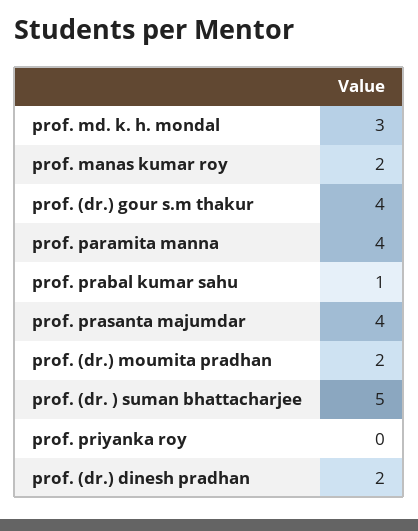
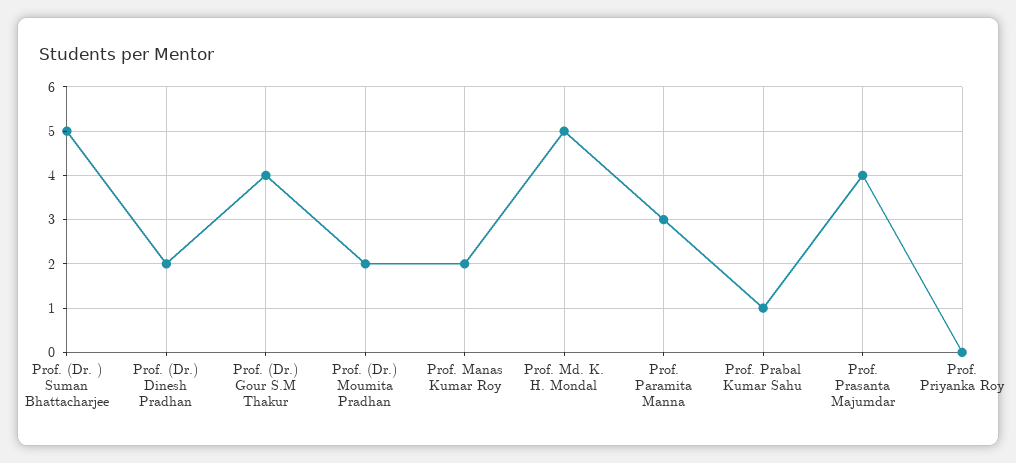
  {
-   "prof. md. k. h. mondal": 3,
+   "prof. md. k. h. mondal": 5,
    "prof. manas kumar roy": 2,
    "prof. (dr.) gour s.m thakur": 4,
-   "prof. paramita manna": 4,
+   "prof. paramita manna": 3,
    "prof. prabal kumar sahu": 1,
    "prof. prasanta majumdar": 4,
    "prof. (dr.) moumita pradhan": 2,
    "prof. (dr. ) suman bhattacharjee": 5,
    "prof. priyanka roy": 0,
    "prof. (dr.) dinesh pradhan": 2
  }

